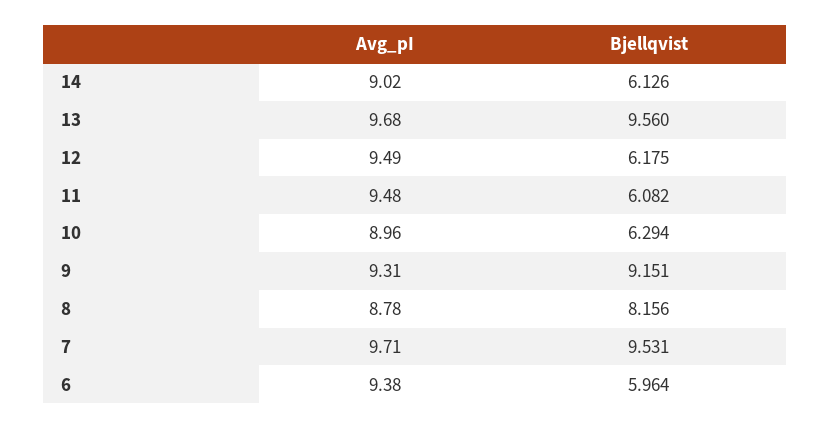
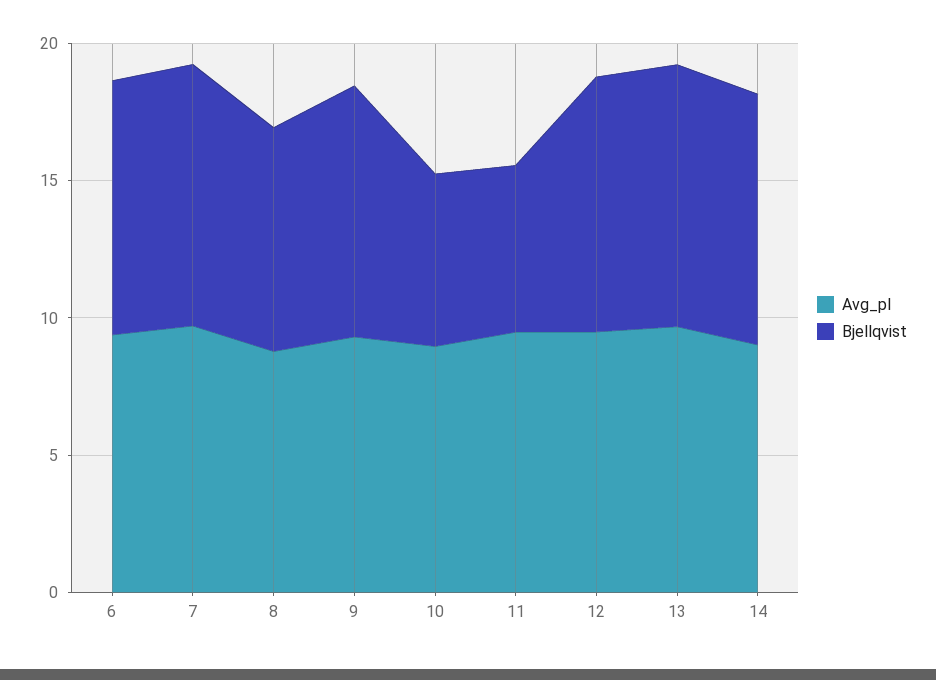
  {
    "Avg_pI": {
      "14": 9.02,
      "13": 9.68,
      "12": 9.49,
      "11": 9.48,
      "10": 8.96,
      "9": 9.31,
      "8": 8.78,
      "7": 9.71,
      "6": 9.38
    },
    "Bjellqvist": {
-     "14": 6.126,
+     "14": 9,
      "13": 9.56,
-     "12": 6.175,
+     "12": 9,
      "11": 6.082,
      "10": 6.294,
      "9": 9.151,
      "8": 8.156,
      "7": 9.531,
-     "6": 5.964
+     "6": 9
    }
  }

